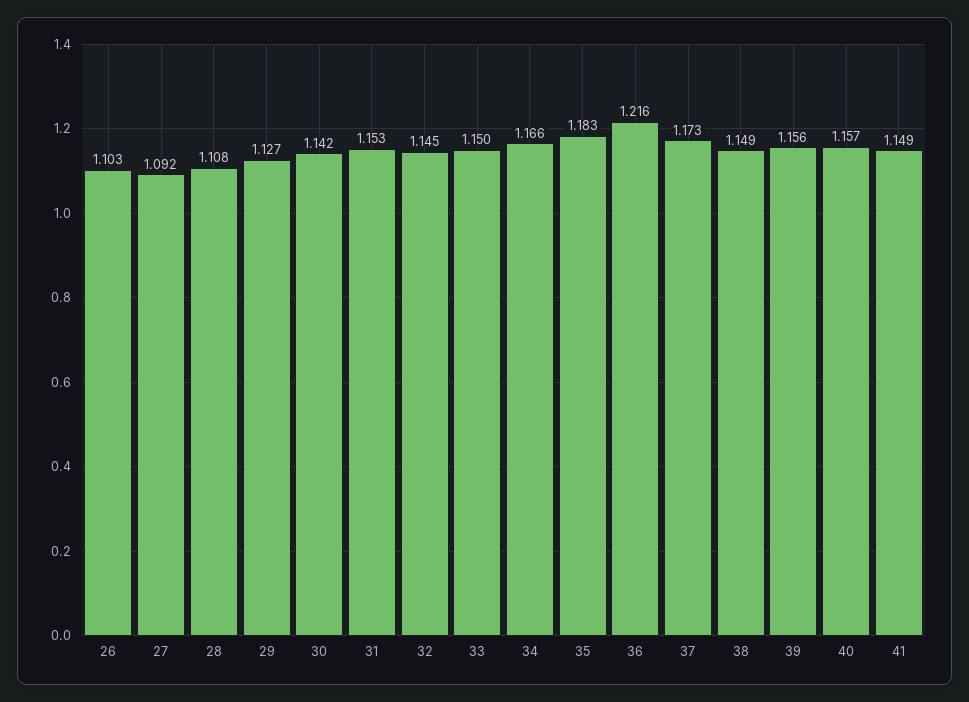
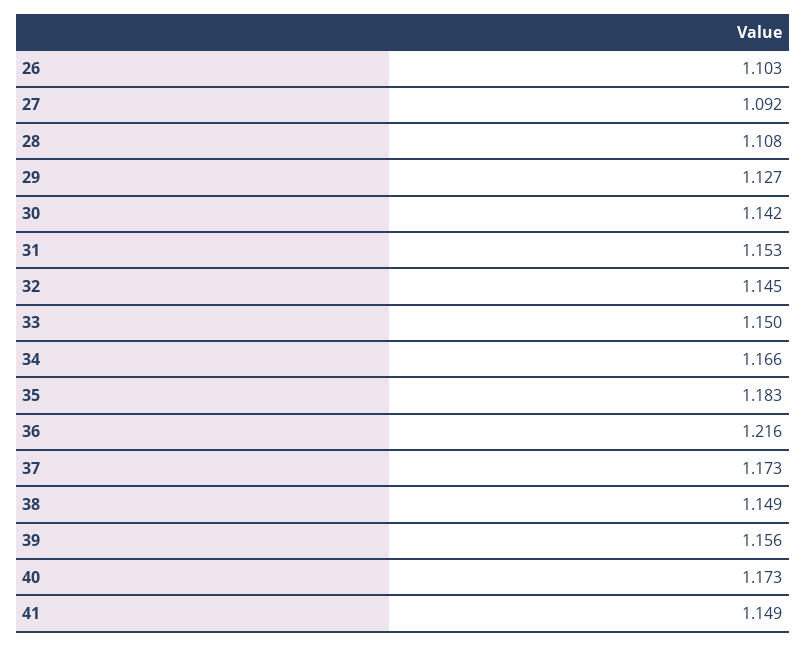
  {
    "26": 1.103,
    "27": 1.092,
    "28": 1.108,
    "29": 1.127,
    "30": 1.142,
    "31": 1.153,
    "32": 1.145,
    "33": 1.15,
    "34": 1.166,
    "35": 1.183,
    "36": 1.216,
    "37": 1.173,
    "38": 1.149,
    "39": 1.156,
-   "40": 1.157,
+   "40": 1.173,
    "41": 1.149
  }

